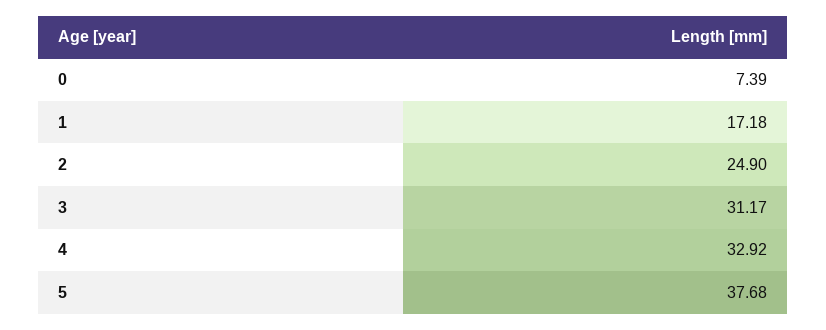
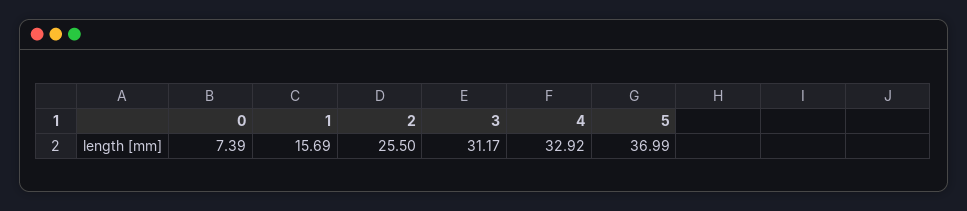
  {
    "0": 7.39,
-   "1": 17.18,
+   "1": 15.69,
-   "2": 24.9,
+   "2": 25.5,
    "3": 31.17,
    "4": 32.92,
-   "5": 37.68
+   "5": 36.99
  }

